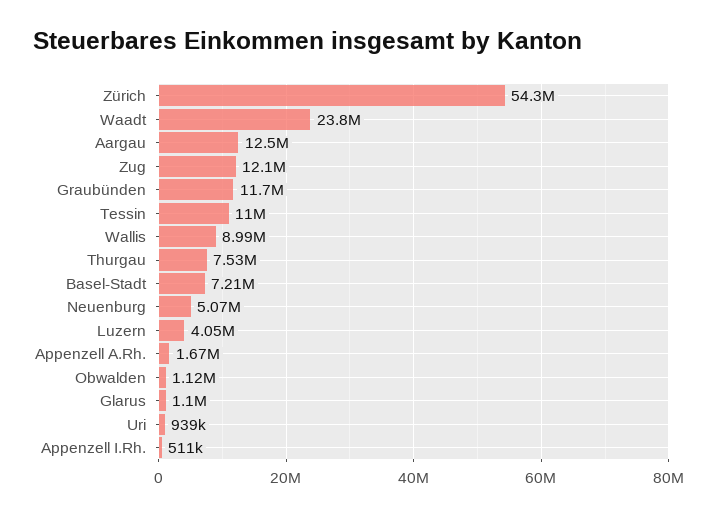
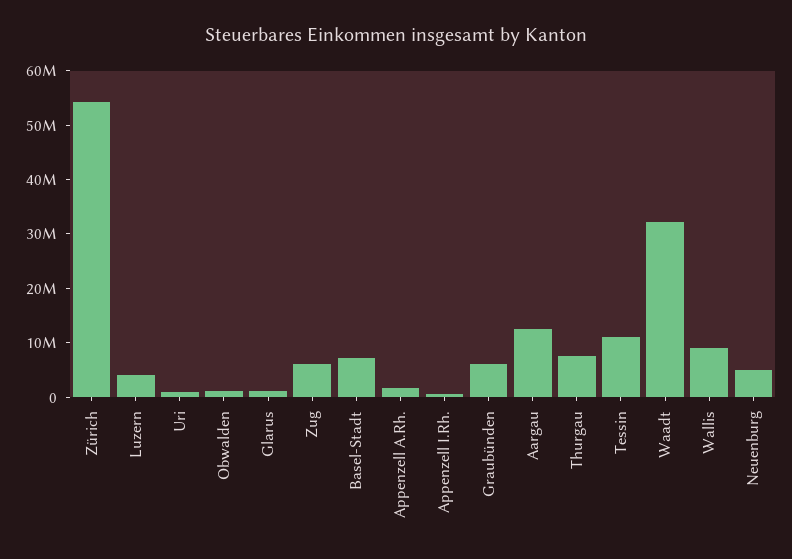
  {
    "Zürich": 54300000,
-   "Waadt": 23800000,
+   "Waadt": 32000000,
    "Aargau": 12500000,
-   "Zug": 12100000,
+   "Zug": 6000000,
-   "Graubünden": 11700000,
+   "Graubünden": 6000000,
    "Tessin": 11000000,
    "Wallis": 8990000,
    "Thurgau": 7530000,
    "Basel-Stadt": 7210000,
    "Neuenburg": 5070000,
    "Luzern": 4050000,
    "Appenzell A.Rh.": 1670000,
    "Obwalden": 1120000,
    "Glarus": 1100000,
    "Uri": 939000,
    "Appenzell I.Rh.": 511000
  }

